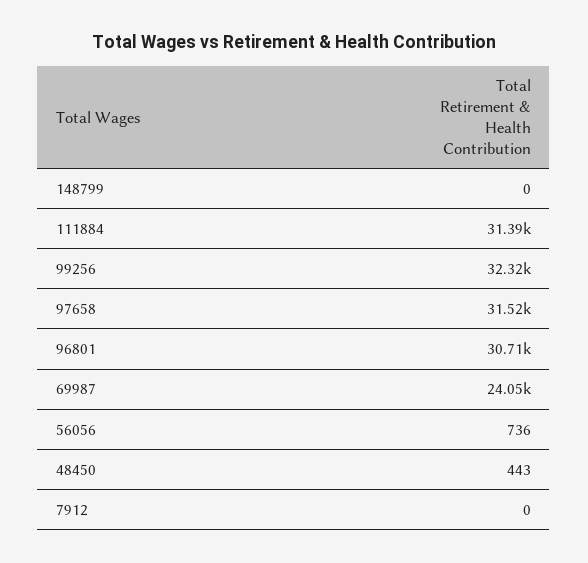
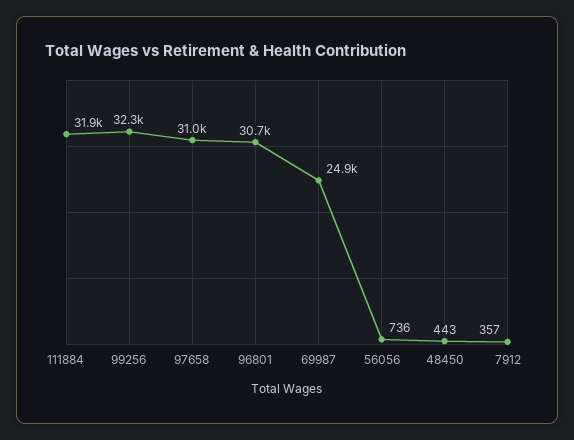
  {
-   "148799": 0,
-   "111884": 31390,
+   "111884": 31900,
    "99256": 32320,
-   "97658": 31520,
+   "97658": 31000,
    "96801": 30710,
-   "69987": 24050,
+   "69987": 24900,
    "56056": 736,
    "48450": 443,
-   "7912": 0
+   "7912": 357
  }

